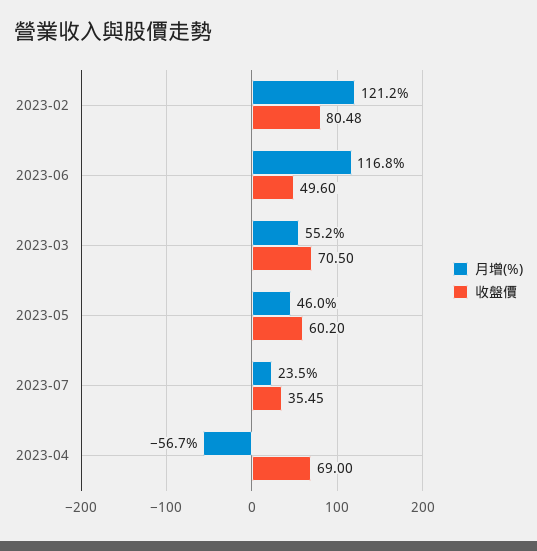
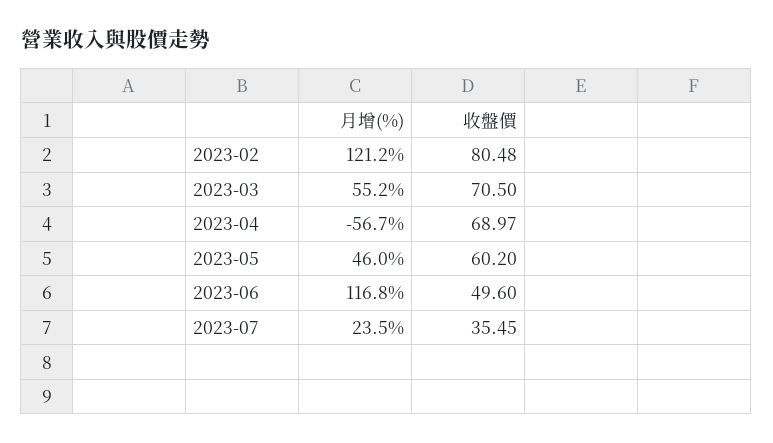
  {
    "月增(%)": {
      "2023-02": 121.2,
      "2023-06": 116.8,
      "2023-03": 55.2,
      "2023-05": 46,
      "2023-07": 23.5,
      "2023-04": -56.7
    },
    "收盤價": {
      "2023-02": 80.48,
      "2023-06": 49.6,
      "2023-03": 70.5,
      "2023-05": 60.2,
      "2023-07": 35.45,
-     "2023-04": 69
+     "2023-04": 68.97
    }
  }

